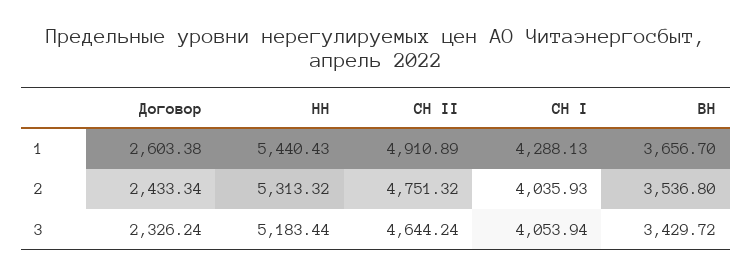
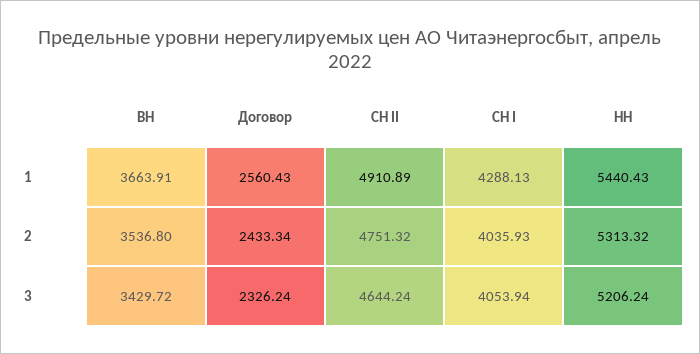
  {
    "Договор": {
-     "1": 2603.38,
+     "1": 2560.43,
      "2": 2433.34,
      "3": 2326.24
    },
    "НН": {
      "1": 5440.43,
      "2": 5313.32,
-     "3": 5183.44
+     "3": 5206.24
    },
    "СН II": {
      "1": 4910.89,
      "2": 4751.32,
      "3": 4644.24
    },
    "СН I": {
      "1": 4288.13,
      "2": 4035.93,
      "3": 4053.94
    },
    "ВН": {
-     "1": 3656.7,
+     "1": 3663.91,
      "2": 3536.8,
      "3": 3429.72
    }
  }

